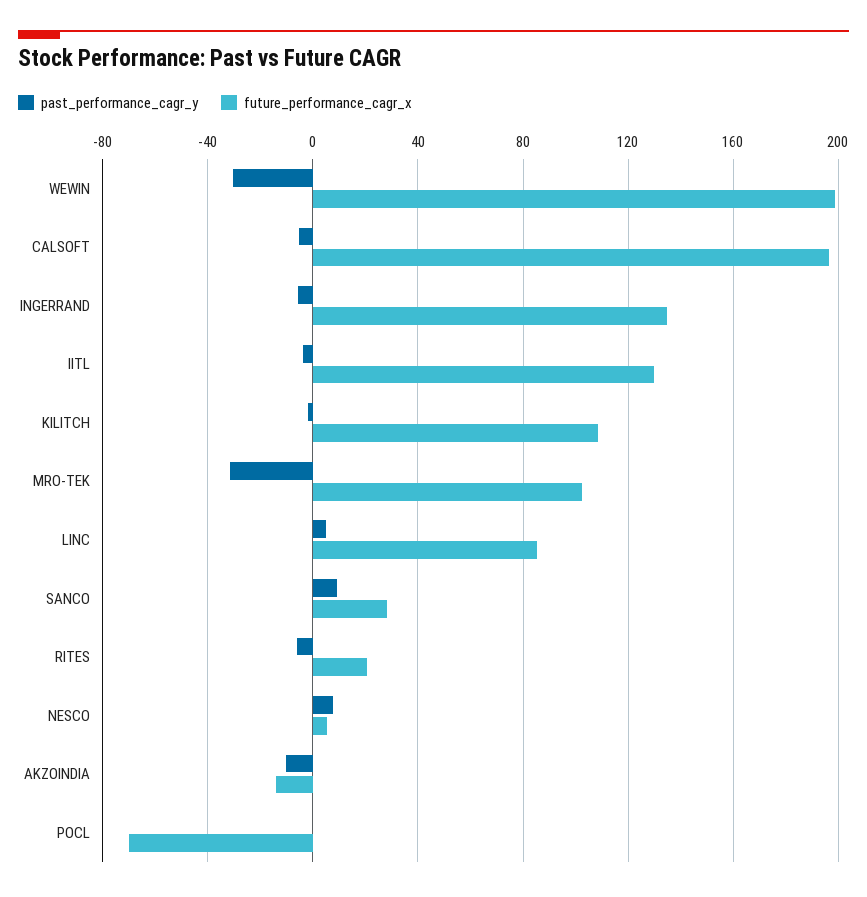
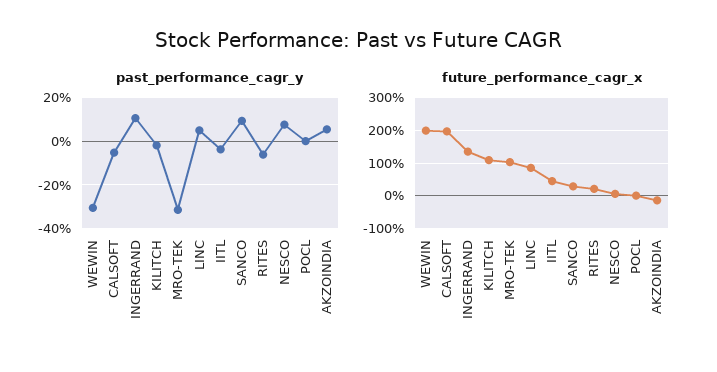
  {
    "past_performance_cagr_y": {
      "WEWIN": -30,
      "CALSOFT": -5,
-     "INGERRAND": -5,
+     "INGERRAND": 10,
      "IITL": -5,
      "KILITCH": 0,
      "MRO-TEK": -30,
      "LINC": 5,
      "SANCO": 10,
      "RITES": -5,
      "NESCO": 10,
-     "AKZOINDIA": -10,
+     "AKZOINDIA": 5,
      "POCL": 0
    },
    "future_performance_cagr_x": {
      "WEWIN": 200,
      "CALSOFT": 195,
      "INGERRAND": 135,
-     "IITL": 130,
+     "IITL": 40,
      "KILITCH": 110,
      "MRO-TEK": 100,
      "LINC": 85,
      "SANCO": 30,
      "RITES": 20,
      "NESCO": 5,
      "AKZOINDIA": -15,
-     "POCL": -70
+     "POCL": 0
    }
  }

